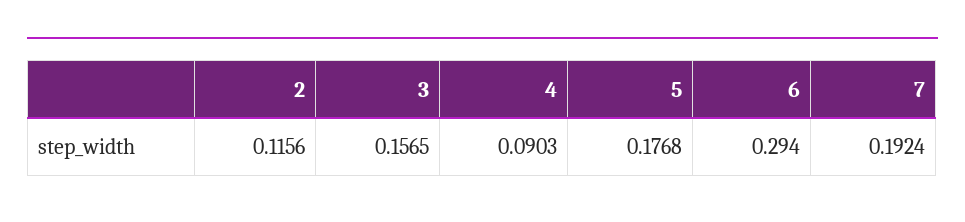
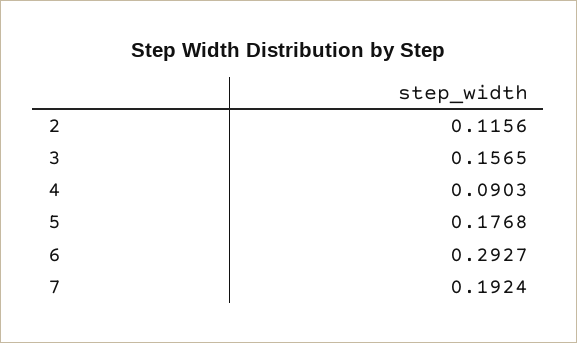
  {
    "2": 0.1156,
    "3": 0.1565,
    "4": 0.0903,
    "5": 0.1768,
-   "6": 0.294,
+   "6": 0.2927,
    "7": 0.1924
  }

